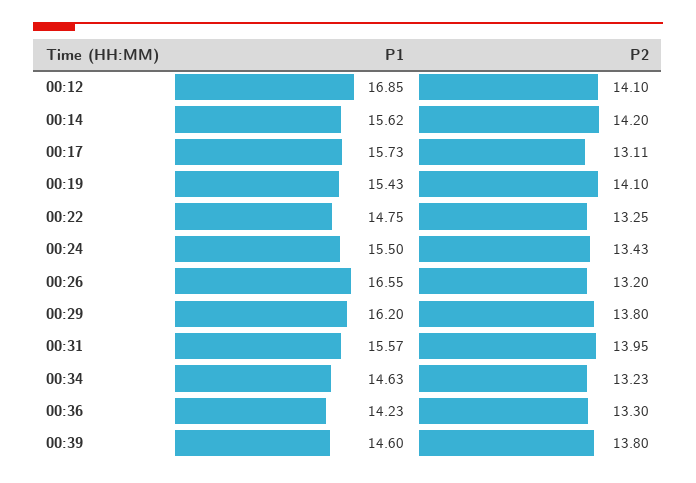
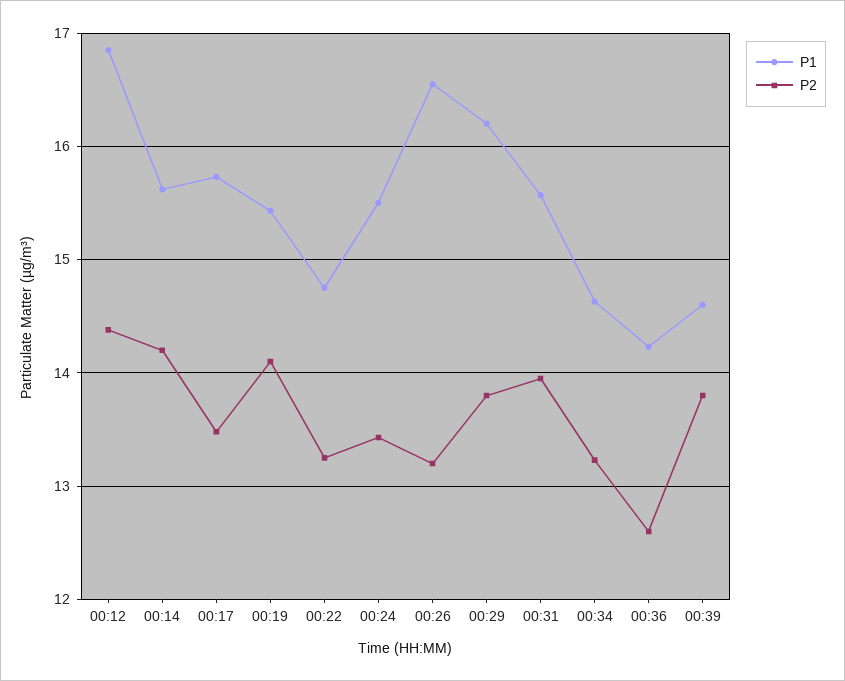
  {
    "P1": {
      "00:12": 16.85,
      "00:14": 15.62,
      "00:17": 15.73,
      "00:19": 15.43,
      "00:22": 14.75,
      "00:24": 15.5,
      "00:26": 16.55,
      "00:29": 16.2,
      "00:31": 15.57,
      "00:34": 14.63,
      "00:36": 14.23,
      "00:39": 14.6
    },
    "P2": {
-     "00:12": 14.1,
+     "00:12": 14.4,
      "00:14": 14.2,
-     "00:17": 13.11,
+     "00:17": 13.5,
      "00:19": 14.1,
      "00:22": 13.25,
      "00:24": 13.43,
      "00:26": 13.2,
      "00:29": 13.8,
      "00:31": 13.95,
      "00:34": 13.23,
-     "00:36": 13.3,
+     "00:36": 12.6,
      "00:39": 13.8
    }
  }

